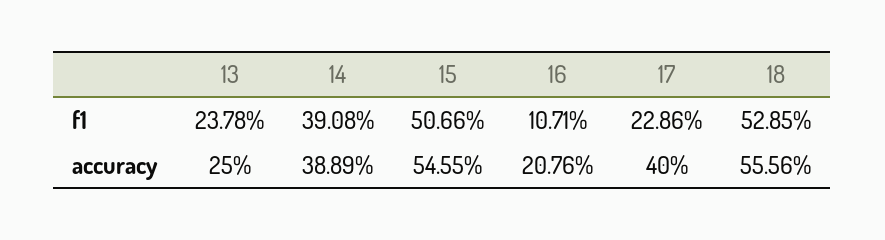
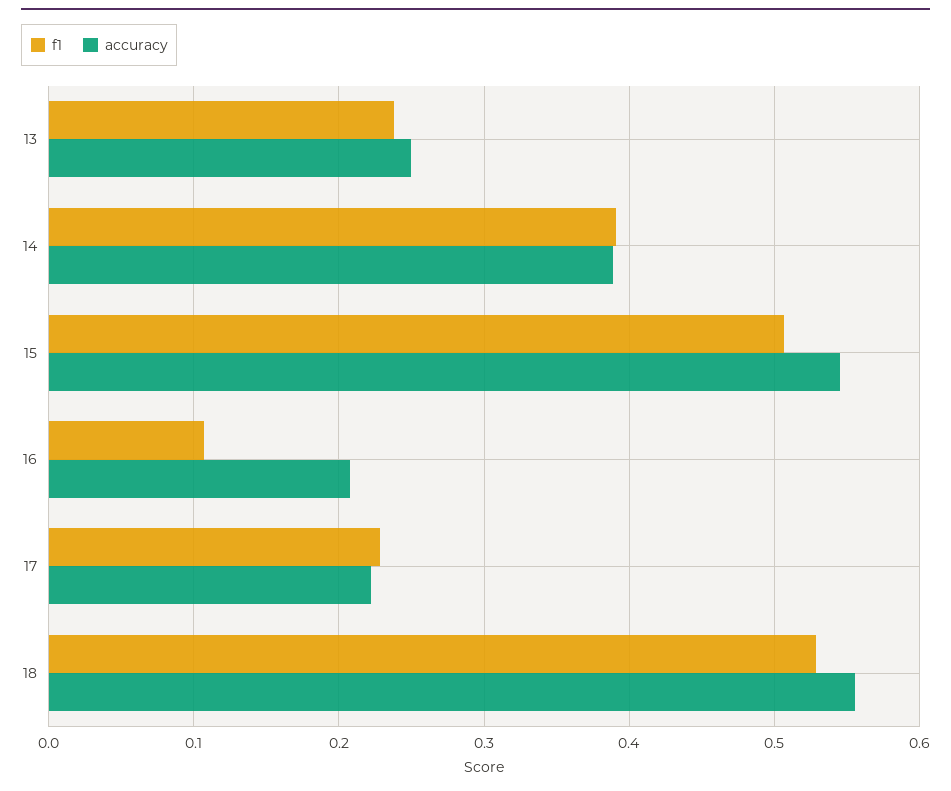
  {
    "f1": {
      "13": 0.2378,
      "14": 0.3908,
      "15": 0.5066,
      "16": 0.1071,
      "17": 0.2286,
      "18": 0.5285
    },
    "accuracy": {
      "13": 0.25,
      "14": 0.3889,
      "15": 0.5455,
      "16": 0.2076,
-     "17": 0.4,
+     "17": 0.22,
      "18": 0.5556
    }
  }

